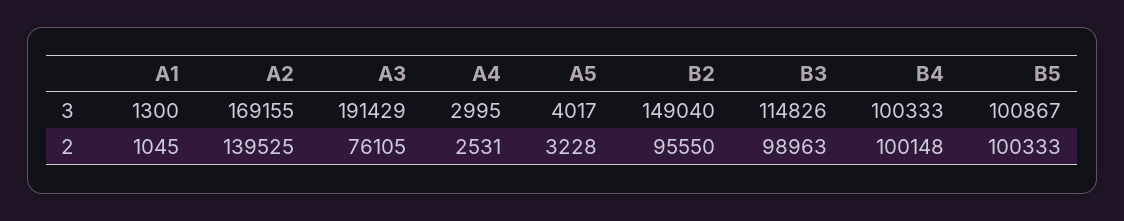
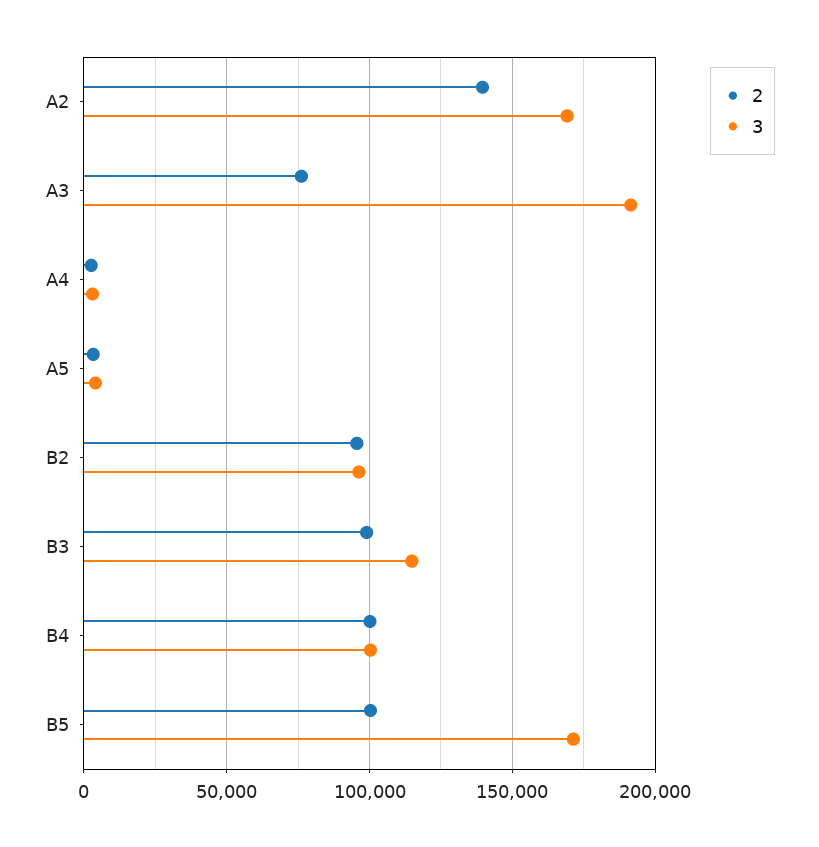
  {
    "3": {
-     "A1": 1300,
      "A2": 169155,
      "A3": 191429,
      "A4": 2995,
      "A5": 4017,
-     "B2": 149040,
+     "B2": 95000,
      "B3": 114826,
      "B4": 100333,
-     "B5": 100867
+     "B5": 170000
    },
    "2": {
-     "A1": 1045,
      "A2": 139525,
      "A3": 76105,
      "A4": 2531,
      "A5": 3228,
      "B2": 95550,
      "B3": 98963,
      "B4": 100148,
      "B5": 100333
    }
  }

